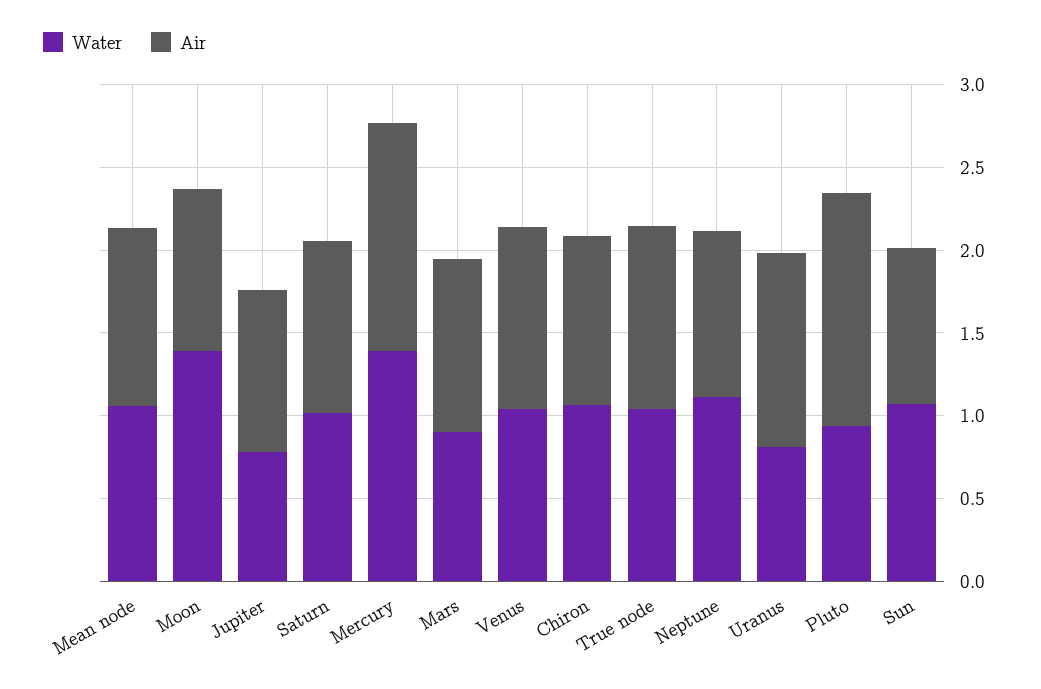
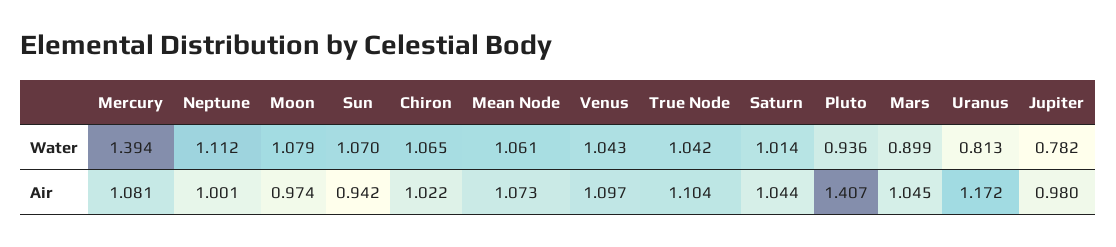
  {
    "Water": {
      "Mean node": 1.061,
-     "Moon": 1.4,
+     "Moon": 1.079,
      "Jupiter": 0.782,
      "Saturn": 1.014,
      "Mercury": 1.394,
      "Mars": 0.899,
      "Venus": 1.043,
      "Chiron": 1.065,
      "True node": 1.042,
      "Neptune": 1.112,
      "Uranus": 0.813,
      "Pluto": 0.936,
      "Sun": 1.07
    },
    "Air": {
      "Mean node": 1.073,
      "Moon": 0.974,
      "Jupiter": 0.98,
      "Saturn": 1.044,
-     "Mercury": 1.4,
+     "Mercury": 1.081,
      "Mars": 1.045,
      "Venus": 1.097,
      "Chiron": 1.022,
      "True node": 1.104,
      "Neptune": 1.001,
      "Uranus": 1.172,
      "Pluto": 1.407,
      "Sun": 0.942
    }
  }

